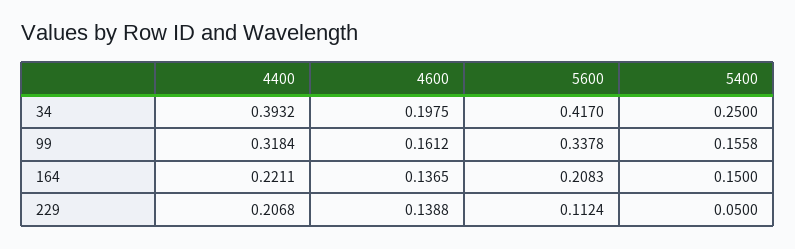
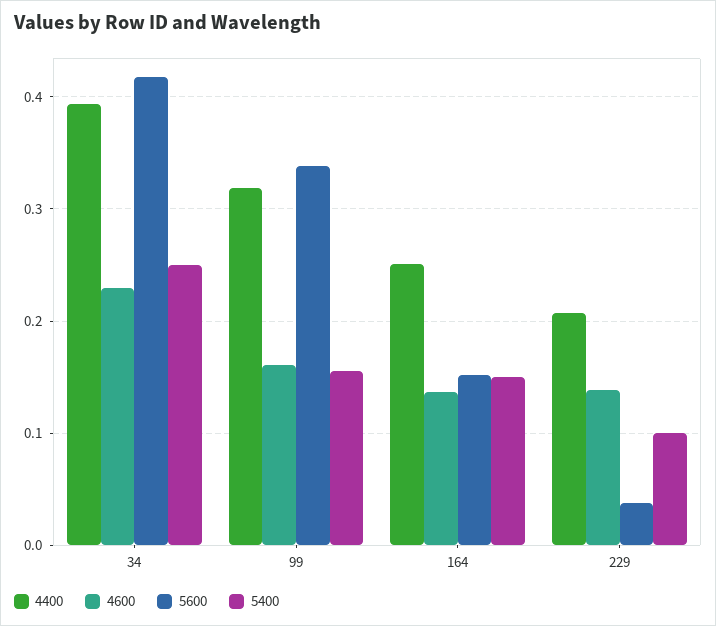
  {
    "4400": {
      "34": 0.3932,
      "99": 0.3184,
-     "164": 0.2211,
+     "164": 0.25,
      "229": 0.2068
    },
    "4600": {
-     "34": 0.1975,
+     "34": 0.23,
      "99": 0.1612,
      "164": 0.1365,
      "229": 0.1388
    },
    "5600": {
      "34": 0.417,
      "99": 0.3378,
-     "164": 0.2083,
+     "164": 0.15,
-     "229": 0.1124
+     "229": 0.04
    },
    "5400": {
      "34": 0.25,
      "99": 0.1558,
      "164": 0.15,
-     "229": 0.05
+     "229": 0.1
    }
  }

